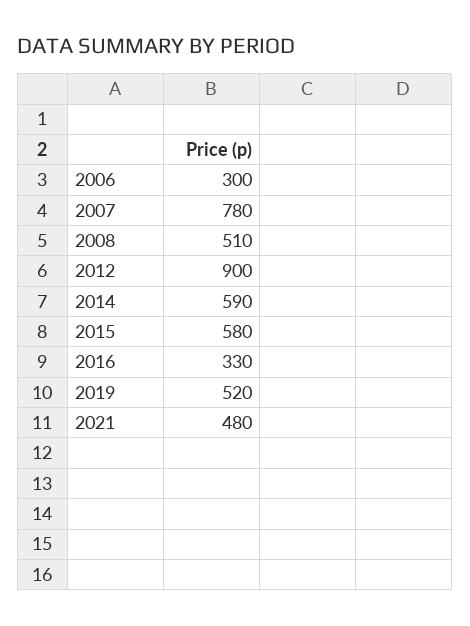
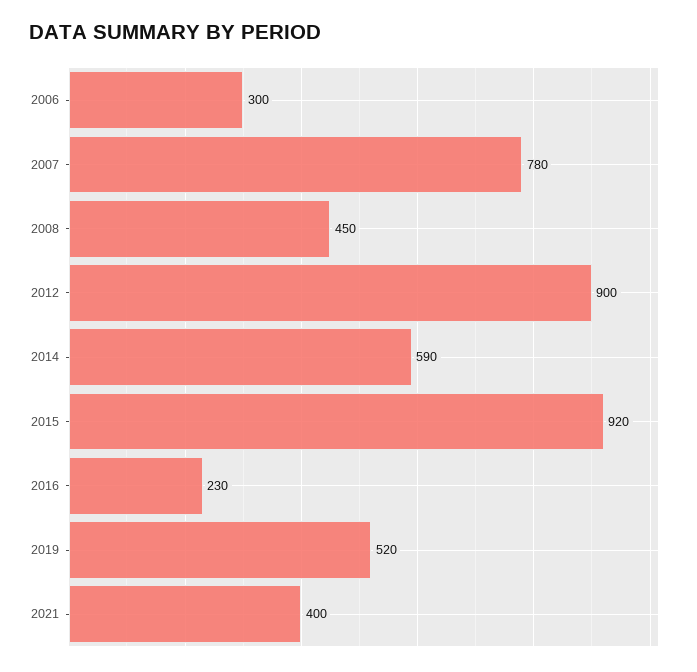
  {
    "2006": 300,
    "2007": 780,
-   "2008": 510,
+   "2008": 450,
    "2012": 900,
    "2014": 590,
-   "2015": 580,
+   "2015": 920,
-   "2016": 330,
+   "2016": 230,
    "2019": 520,
-   "2021": 480
+   "2021": 400
  }

